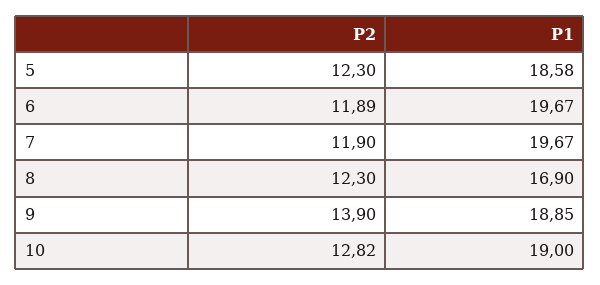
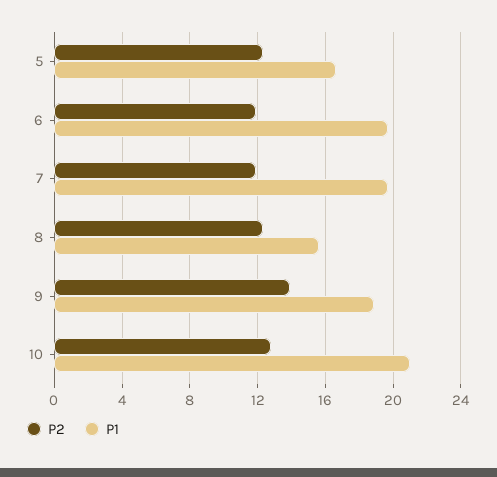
  {
    "P2": {
      "5": 12.3,
      "6": 11.89,
      "7": 11.9,
      "8": 12.3,
      "9": 13.9,
      "10": 12.82
    },
    "P1": {
-     "5": 18.58,
+     "5": 16.5,
      "6": 19.67,
      "7": 19.67,
-     "8": 16.9,
+     "8": 15.5,
      "9": 18.85,
-     "10": 19
+     "10": 21
    }
  }

